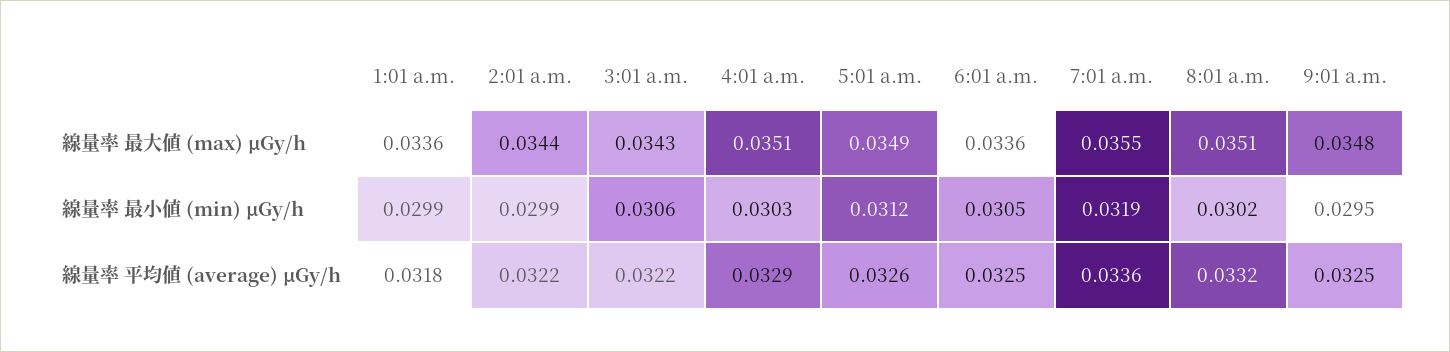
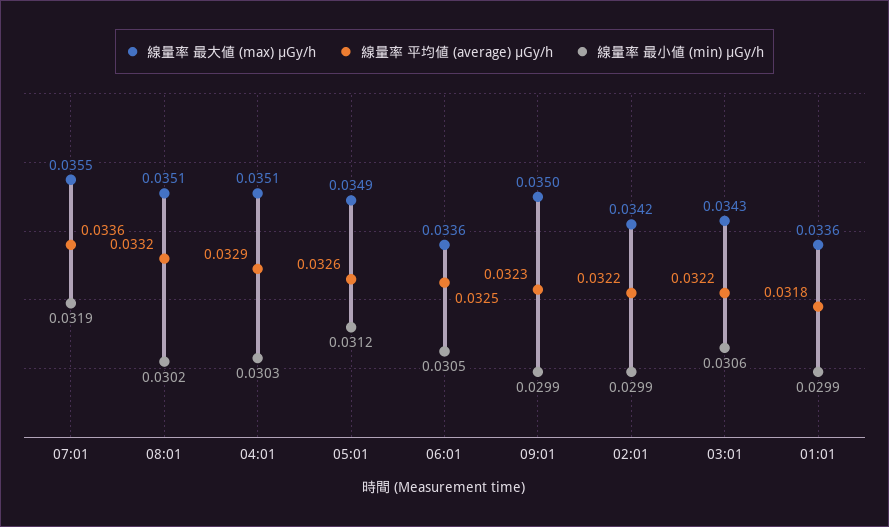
  {
    "線量率 最大値 (max) μGy/h": {
      "1:01 a.m.": 0.0336,
-     "2:01 a.m.": 0.0344,
+     "2:01 a.m.": 0.0342,
      "3:01 a.m.": 0.0343,
      "4:01 a.m.": 0.0351,
      "5:01 a.m.": 0.0349,
      "6:01 a.m.": 0.0336,
      "7:01 a.m.": 0.0355,
      "8:01 a.m.": 0.0351,
-     "9:01 a.m.": 0.0348
+     "9:01 a.m.": 0.035
    },
    "線量率 最小値 (min) μGy/h": {
      "1:01 a.m.": 0.0299,
      "2:01 a.m.": 0.0299,
      "3:01 a.m.": 0.0306,
      "4:01 a.m.": 0.0303,
      "5:01 a.m.": 0.0312,
      "6:01 a.m.": 0.0305,
      "7:01 a.m.": 0.0319,
      "8:01 a.m.": 0.0302,
-     "9:01 a.m.": 0.0295
+     "9:01 a.m.": 0.0299
    },
    "線量率 平均値 (average) μGy/h": {
      "1:01 a.m.": 0.0318,
      "2:01 a.m.": 0.0322,
      "3:01 a.m.": 0.0322,
      "4:01 a.m.": 0.0329,
      "5:01 a.m.": 0.0326,
      "6:01 a.m.": 0.0325,
      "7:01 a.m.": 0.0336,
      "8:01 a.m.": 0.0332,
-     "9:01 a.m.": 0.0325
+     "9:01 a.m.": 0.0323
    }
  }

